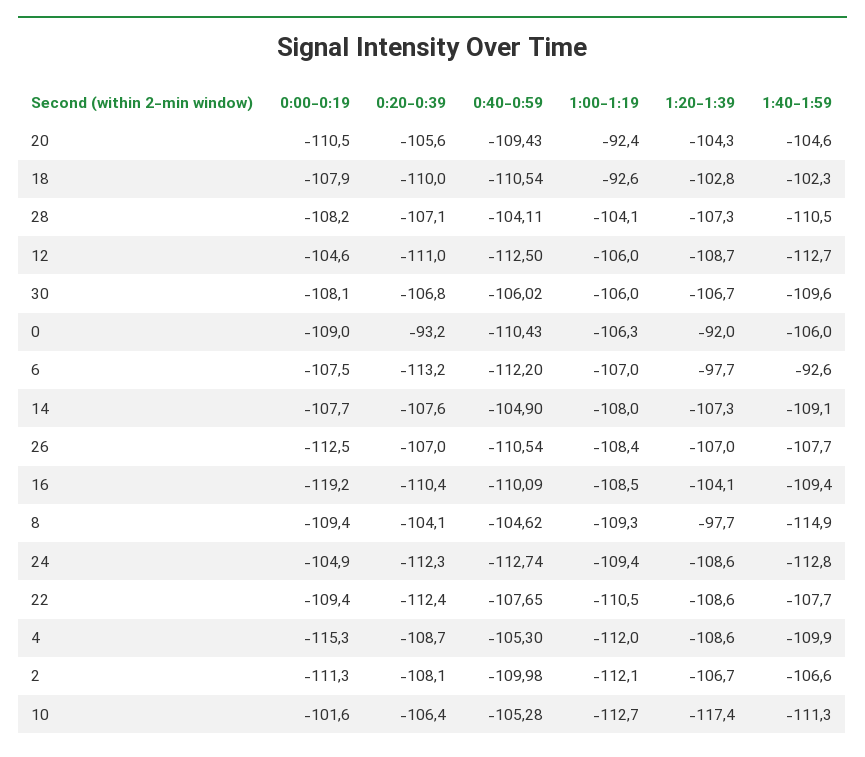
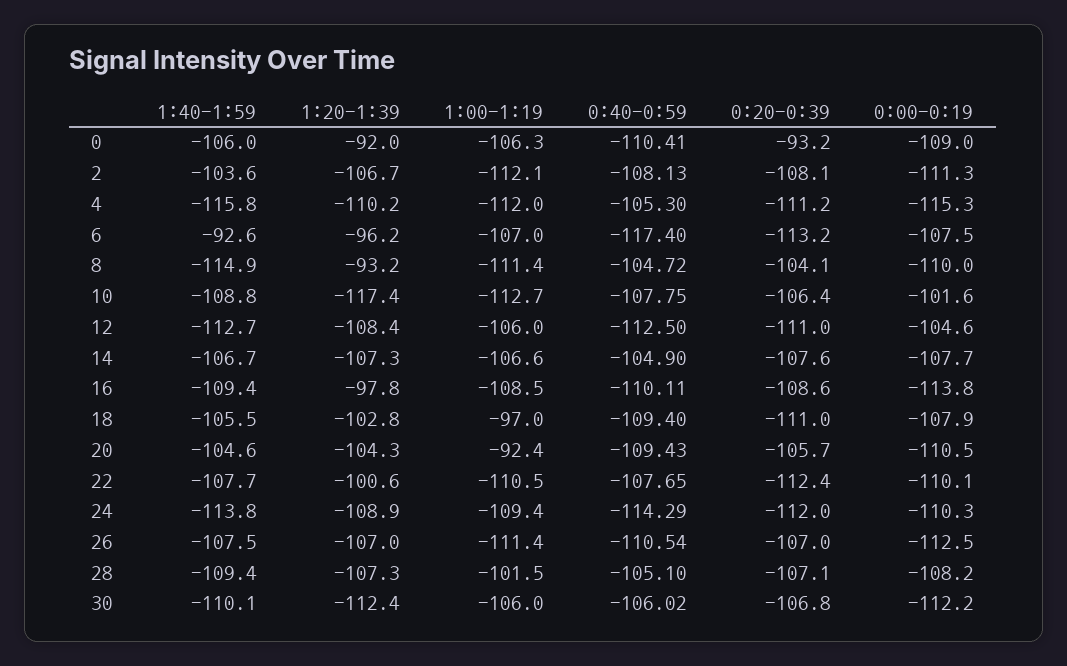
  {
    "0:00-0:19": {
      "20": -110.5,
      "18": -107.9,
      "28": -108.2,
      "12": -104.6,
-     "30": -108.1,
+     "30": -112.2,
      "0": -109,
      "6": -107.5,
      "14": -107.7,
      "26": -112.5,
-     "16": -119.2,
+     "16": -113.8,
-     "8": -109.4,
+     "8": -110,
-     "24": -104.9,
+     "24": -110.3,
-     "22": -109.4,
+     "22": -110.1,
      "4": -115.3,
      "2": -111.3,
      "10": -101.6
    },
    "0:20-0:39": {
-     "20": -105.6,
+     "20": -105.7,
-     "18": -110,
+     "18": -111,
      "28": -107.1,
      "12": -111,
      "30": -106.8,
      "0": -93.2,
      "6": -113.2,
      "14": -107.6,
      "26": -107,
-     "16": -110.4,
+     "16": -108.6,
      "8": -104.1,
-     "24": -112.3,
+     "24": -112,
      "22": -112.4,
-     "4": -108.7,
+     "4": -111.2,
      "2": -108.1,
      "10": -106.4
    },
    "0:40-0:59": {
      "20": -109.43,
-     "18": -110.54,
+     "18": -109.4,
-     "28": -104.11,
+     "28": -105.1,
      "12": -112.5,
      "30": -106.02,
-     "0": -110.43,
+     "0": -110.41,
-     "6": -112.2,
+     "6": -117.4,
      "14": -104.9,
      "26": -110.54,
-     "16": -110.09,
+     "16": -110.11,
-     "8": -104.62,
+     "8": -104.72,
-     "24": -112.74,
+     "24": -114.29,
      "22": -107.65,
      "4": -105.3,
-     "2": -109.98,
+     "2": -108.13,
-     "10": -105.28
+     "10": -107.75
    },
    "1:00-1:19": {
      "20": -92.4,
-     "18": -92.6,
+     "18": -97,
-     "28": -104.1,
+     "28": -101.5,
      "12": -106,
      "30": -106,
      "0": -106.3,
      "6": -107,
-     "14": -108,
+     "14": -106.6,
-     "26": -108.4,
+     "26": -111.4,
      "16": -108.5,
-     "8": -109.3,
+     "8": -111.4,
      "24": -109.4,
      "22": -110.5,
      "4": -112,
      "2": -112.1,
      "10": -112.7
    },
    "1:20-1:39": {
      "20": -104.3,
      "18": -102.8,
      "28": -107.3,
-     "12": -108.7,
+     "12": -108.4,
-     "30": -106.7,
+     "30": -112.4,
      "0": -92,
-     "6": -97.7,
+     "6": -96.2,
      "14": -107.3,
      "26": -107,
-     "16": -104.1,
+     "16": -97.8,
-     "8": -97.7,
+     "8": -93.2,
-     "24": -108.6,
+     "24": -108.9,
-     "22": -108.6,
+     "22": -100.6,
-     "4": -108.6,
+     "4": -110.2,
      "2": -106.7,
      "10": -117.4
    },
    "1:40-1:59": {
      "20": -104.6,
-     "18": -102.3,
+     "18": -105.5,
-     "28": -110.5,
+     "28": -109.4,
      "12": -112.7,
-     "30": -109.6,
+     "30": -110.1,
      "0": -106,
      "6": -92.6,
-     "14": -109.1,
+     "14": -106.7,
-     "26": -107.7,
+     "26": -107.5,
      "16": -109.4,
      "8": -114.9,
-     "24": -112.8,
+     "24": -113.8,
      "22": -107.7,
-     "4": -109.9,
+     "4": -115.8,
-     "2": -106.6,
+     "2": -103.6,
-     "10": -111.3
+     "10": -108.8
    }
  }

